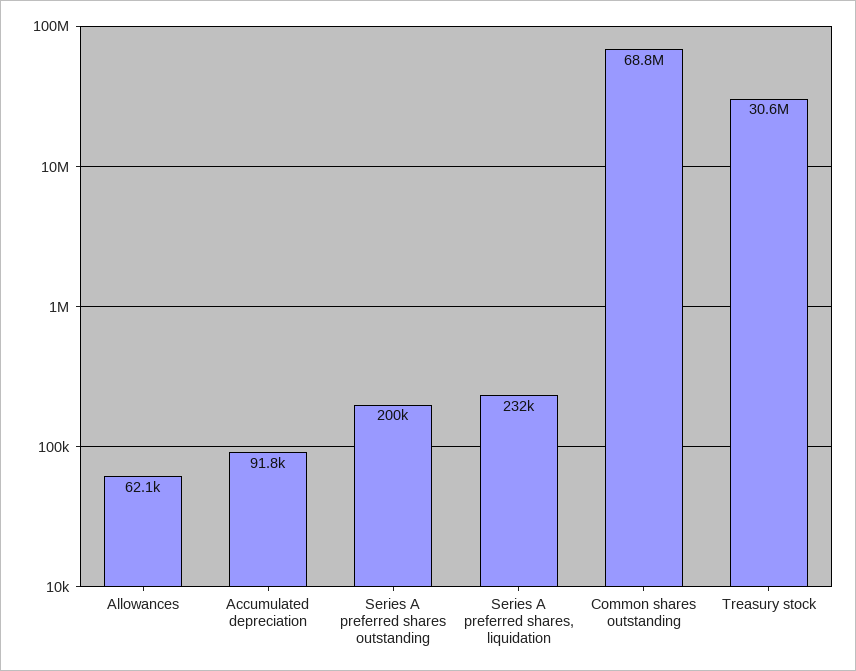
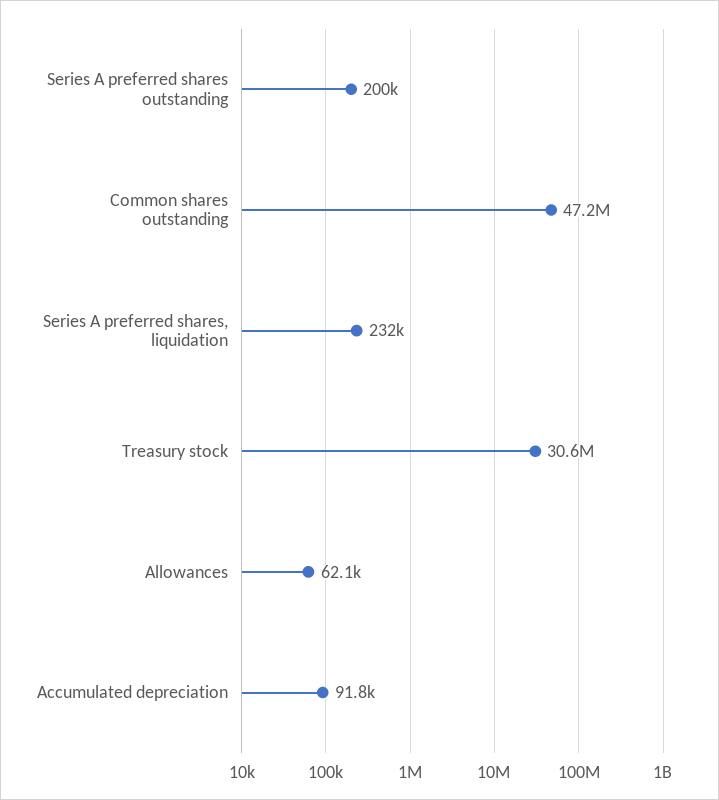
  {
    "Allowances": 62100,
    "Accumulated depreciation": 91800,
    "Series A preferred shares outstanding": 200000,
    "Series A preferred shares, liquidation": 232000,
-   "Common shares outstanding": 68800000,
+   "Common shares outstanding": 47200000,
    "Treasury stock": 30600000
  }

